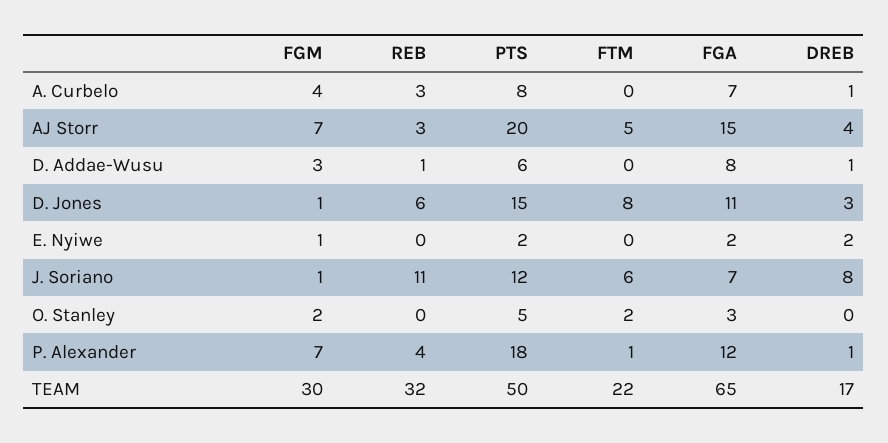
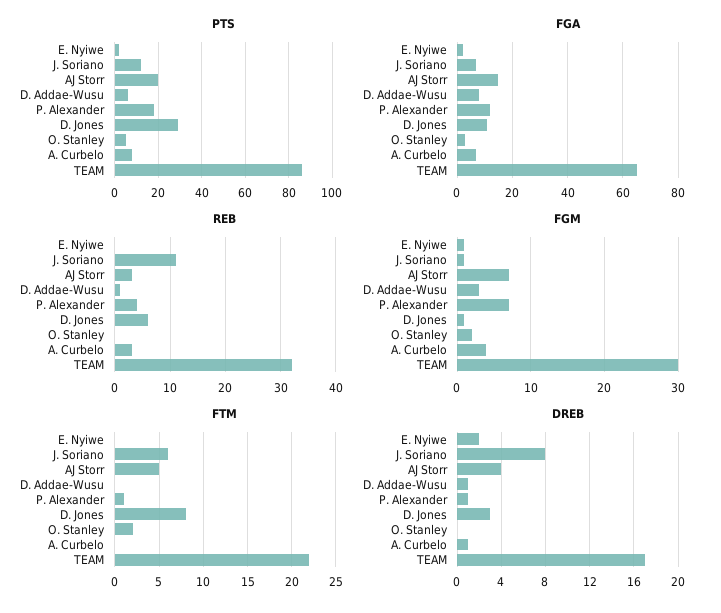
  {
    "FGM": {
      "A. Curbelo": 4,
      "AJ Storr": 7,
      "D. Addae-Wusu": 3,
      "D. Jones": 1,
      "E. Nyiwe": 1,
      "J. Soriano": 1,
      "O. Stanley": 2,
      "P. Alexander": 7,
      "TEAM": 30
    },
    "REB": {
      "A. Curbelo": 3,
      "AJ Storr": 3,
      "D. Addae-Wusu": 1,
      "D. Jones": 6,
      "E. Nyiwe": 0,
      "J. Soriano": 11,
      "O. Stanley": 0,
      "P. Alexander": 4,
      "TEAM": 32
    },
    "PTS": {
      "A. Curbelo": 8,
      "AJ Storr": 20,
      "D. Addae-Wusu": 6,
-     "D. Jones": 15,
+     "D. Jones": 30,
      "E. Nyiwe": 2,
      "J. Soriano": 12,
      "O. Stanley": 5,
      "P. Alexander": 18,
-     "TEAM": 50
+     "TEAM": 85
    },
    "FTM": {
      "A. Curbelo": 0,
      "AJ Storr": 5,
      "D. Addae-Wusu": 0,
      "D. Jones": 8,
      "E. Nyiwe": 0,
      "J. Soriano": 6,
      "O. Stanley": 2,
      "P. Alexander": 1,
      "TEAM": 22
    },
    "FGA": {
      "A. Curbelo": 7,
      "AJ Storr": 15,
      "D. Addae-Wusu": 8,
      "D. Jones": 11,
      "E. Nyiwe": 2,
      "J. Soriano": 7,
      "O. Stanley": 3,
      "P. Alexander": 12,
      "TEAM": 65
    },
    "DREB": {
      "A. Curbelo": 1,
      "AJ Storr": 4,
      "D. Addae-Wusu": 1,
      "D. Jones": 3,
      "E. Nyiwe": 2,
      "J. Soriano": 8,
      "O. Stanley": 0,
      "P. Alexander": 1,
      "TEAM": 17
    }
  }

